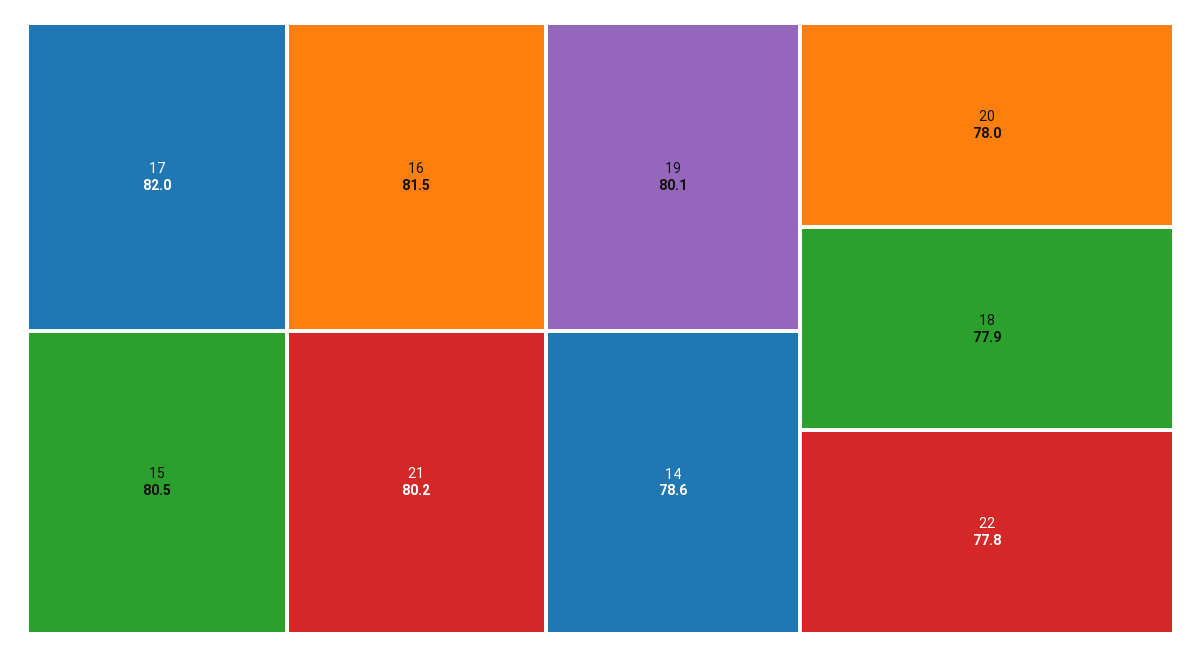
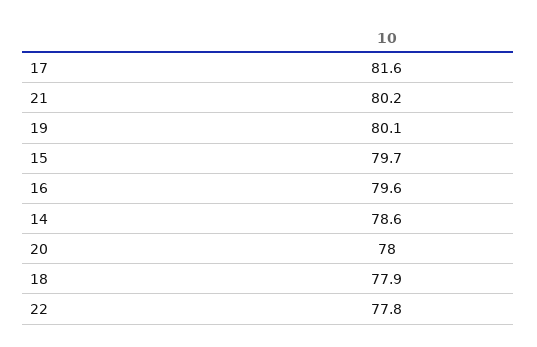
  {
-   "17": 82,
+   "17": 81.6,
-   "16": 81.5,
+   "16": 79.6,
-   "15": 80.5,
+   "15": 79.7,
    "21": 80.2,
    "19": 80.1,
    "14": 78.6,
    "20": 78,
    "18": 77.9,
    "22": 77.8
  }

